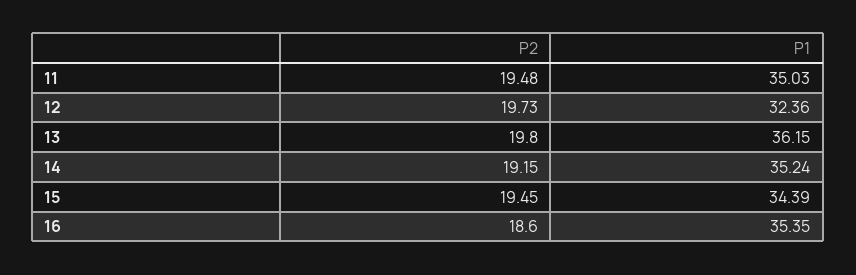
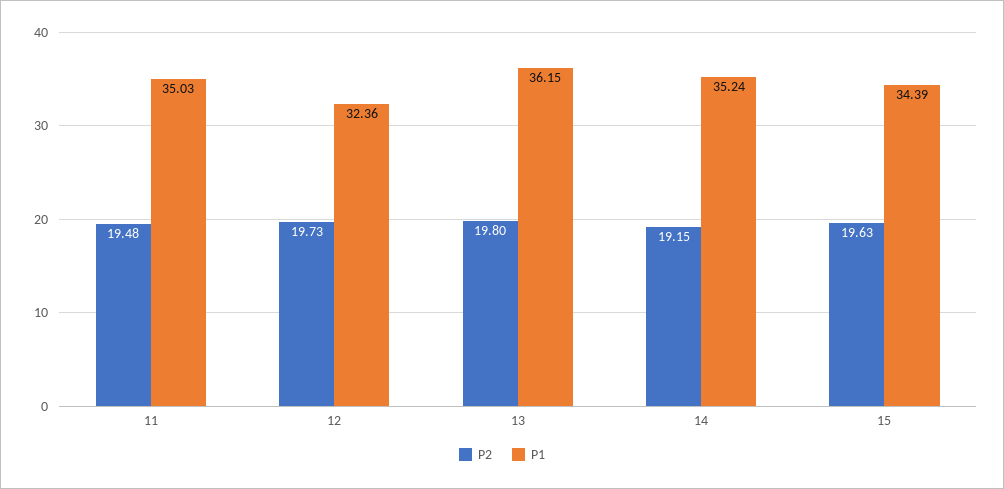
  {
    "P2": {
      "11": 19.48,
      "12": 19.73,
      "13": 19.8,
      "14": 19.15,
-     "15": 19.45,
+     "15": 19.63
-     "16": 18.6
    },
    "P1": {
      "11": 35.03,
      "12": 32.36,
      "13": 36.15,
      "14": 35.24,
-     "15": 34.39,
+     "15": 34.39
-     "16": 35.35
    }
  }

